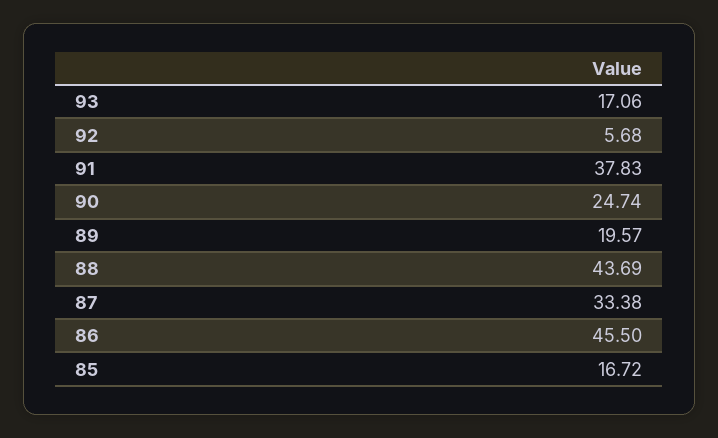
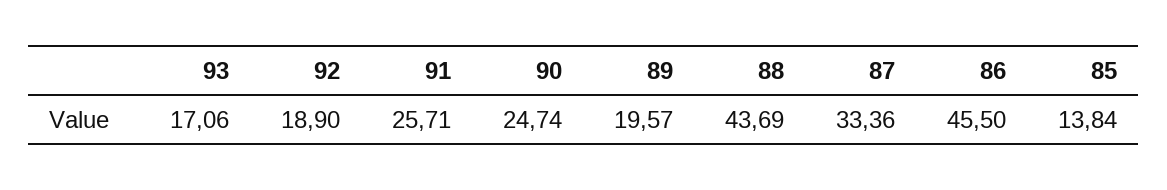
  {
    "93": 17.06,
-   "92": 5.68,
+   "92": 18.9,
-   "91": 37.83,
+   "91": 25.71,
    "90": 24.74,
    "89": 19.57,
    "88": 43.69,
-   "87": 33.38,
+   "87": 33.36,
    "86": 45.5,
-   "85": 16.72
+   "85": 13.84
  }

